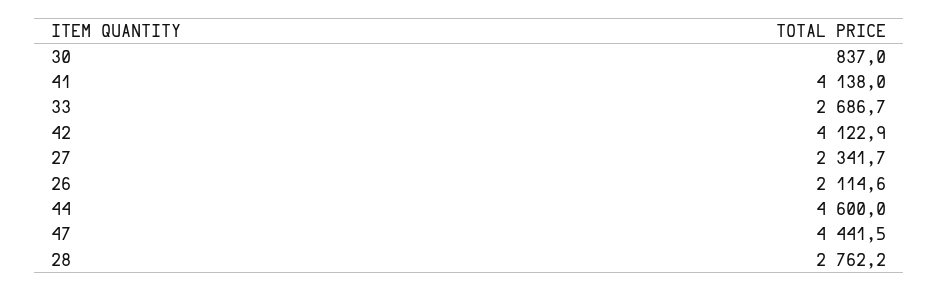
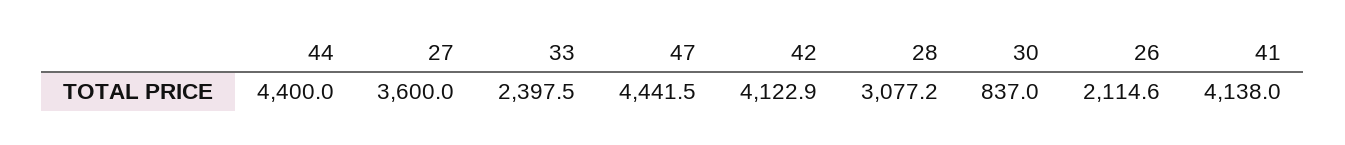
  {
    "30": 837,
    "41": 4138,
-   "33": 2686.7,
+   "33": 2397.5,
    "42": 4122.9,
-   "27": 2341.7,
+   "27": 3600,
    "26": 2114.6,
-   "44": 4600,
+   "44": 4400,
    "47": 4441.5,
-   "28": 2762.2
+   "28": 3077.2
  }

